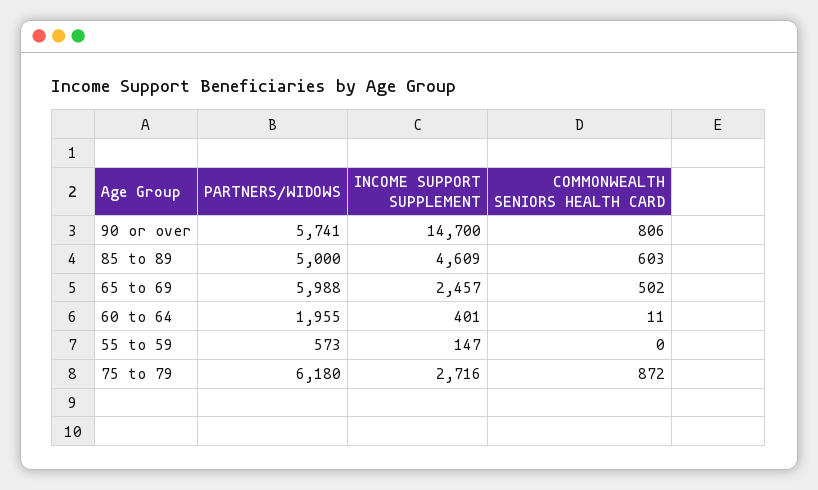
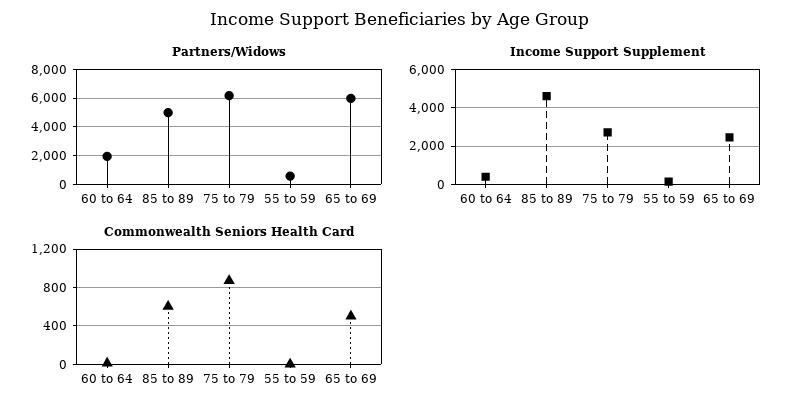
  {
    "PARTNERS/WIDOWS": {
-     "90 or over": 5741,
      "85 to 89": 5000,
      "65 to 69": 5988,
      "60 to 64": 1955,
      "55 to 59": 573,
      "75 to 79": 6180
    },
    "INCOME SUPPORT SUPPLEMENT": {
-     "90 or over": 14700,
      "85 to 89": 4609,
      "65 to 69": 2457,
      "60 to 64": 401,
      "55 to 59": 147,
      "75 to 79": 2716
    },
    "COMMONWEALTH SENIORS HEALTH CARD": {
-     "90 or over": 806,
      "85 to 89": 603,
      "65 to 69": 502,
      "60 to 64": 11,
      "55 to 59": 0,
      "75 to 79": 872
    }
  }

